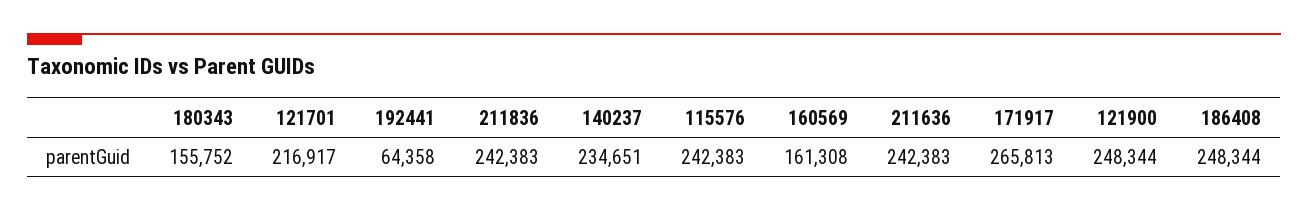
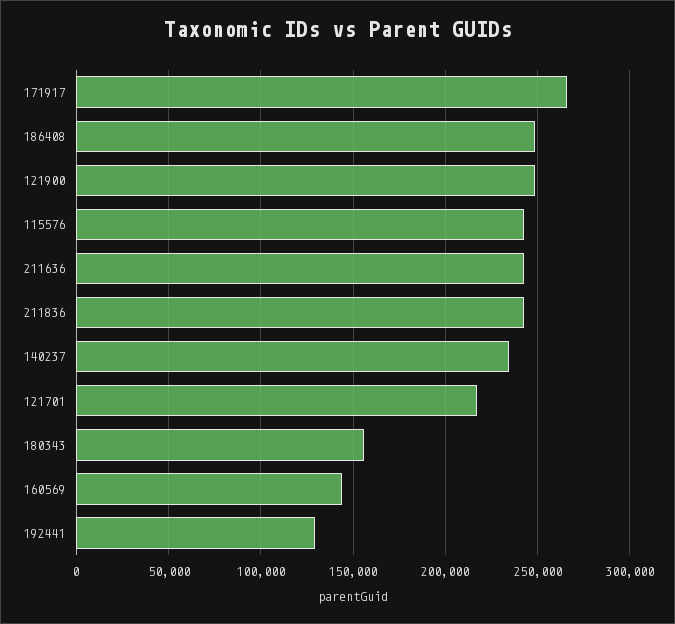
  {
    "180343": 155752,
    "121701": 216917,
-   "192441": 64358,
+   "192441": 130000,
    "211836": 242383,
    "140237": 234651,
    "115576": 242383,
-   "160569": 161308,
+   "160569": 145000,
    "211636": 242383,
    "171917": 265813,
    "121900": 248344,
    "186408": 248344
  }

